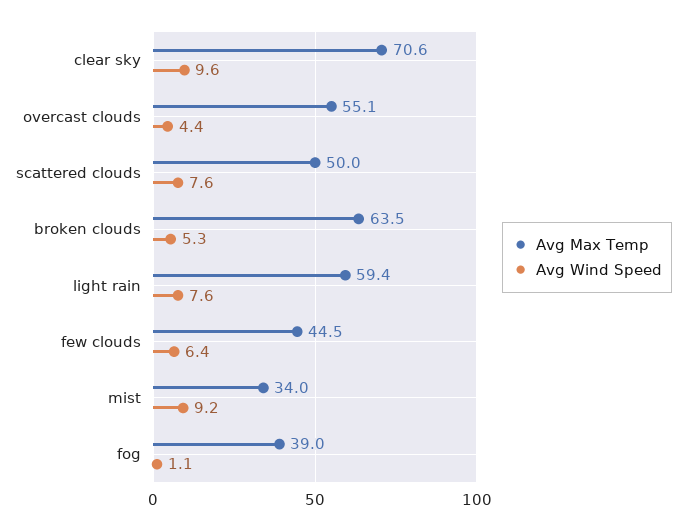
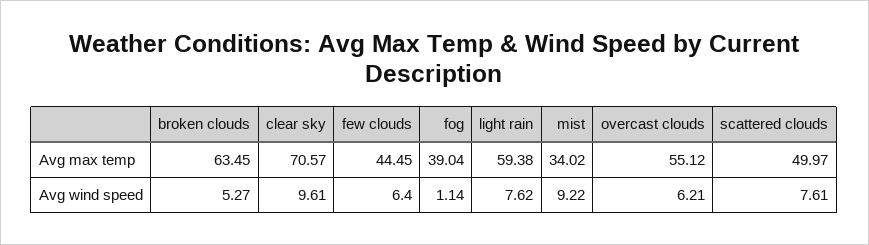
  {
    "Avg Max Temp": {
      "clear sky": 70.57,
      "overcast clouds": 55.12,
      "scattered clouds": 49.97,
      "broken clouds": 63.45,
      "light rain": 59.38,
      "few clouds": 44.45,
      "mist": 34.02,
      "fog": 39.04
    },
    "Avg Wind Speed": {
      "clear sky": 9.61,
-     "overcast clouds": 4.4,
+     "overcast clouds": 6.21,
      "scattered clouds": 7.61,
      "broken clouds": 5.27,
      "light rain": 7.62,
      "few clouds": 6.4,
      "mist": 9.22,
      "fog": 1.14
    }
  }

